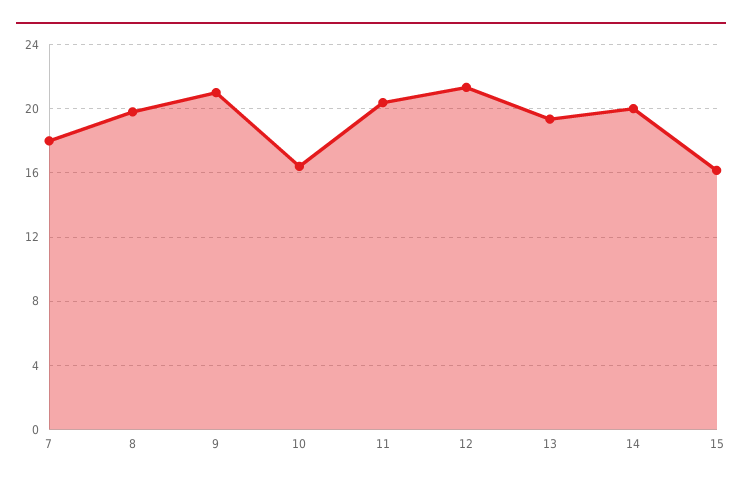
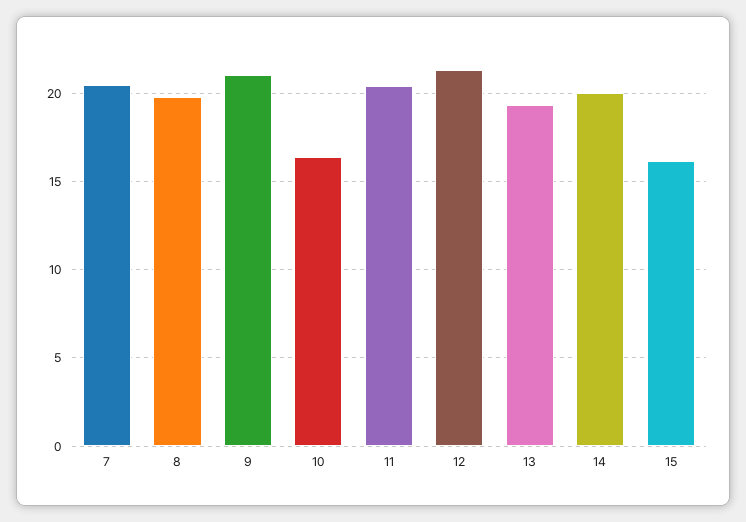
  {
-   "7": 18,
+   "7": 20.5,
    "8": 20,
    "9": 21,
    "10": 16.5,
    "11": 20.5,
    "12": 21.5,
    "13": 19.5,
    "14": 20,
    "15": 16
  }

